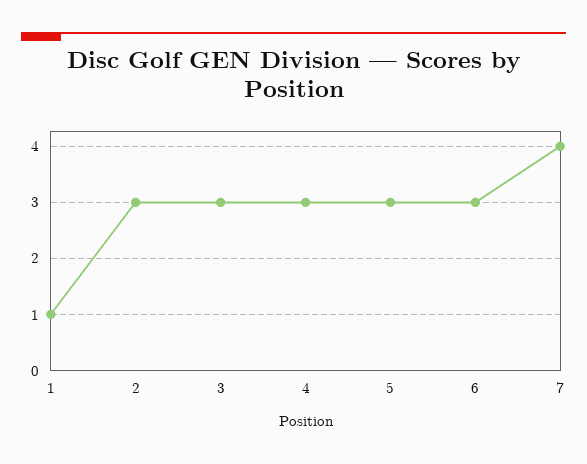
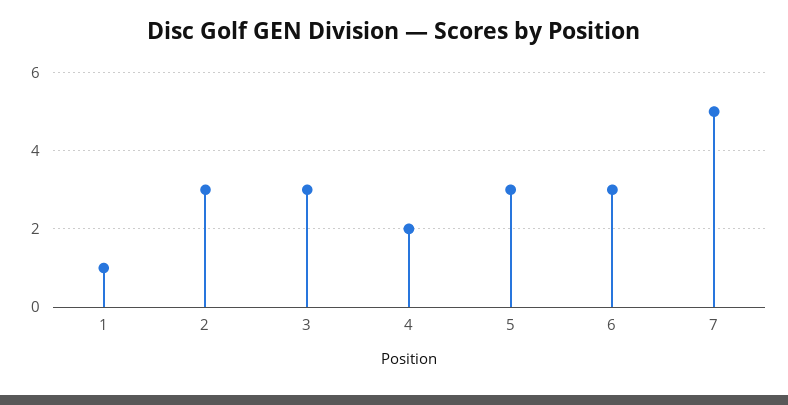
  {
    "1": 1,
    "2": 3,
    "3": 3,
-   "4": 3,
+   "4": 2,
    "5": 3,
    "6": 3,
-   "7": 4
+   "7": 5
  }

